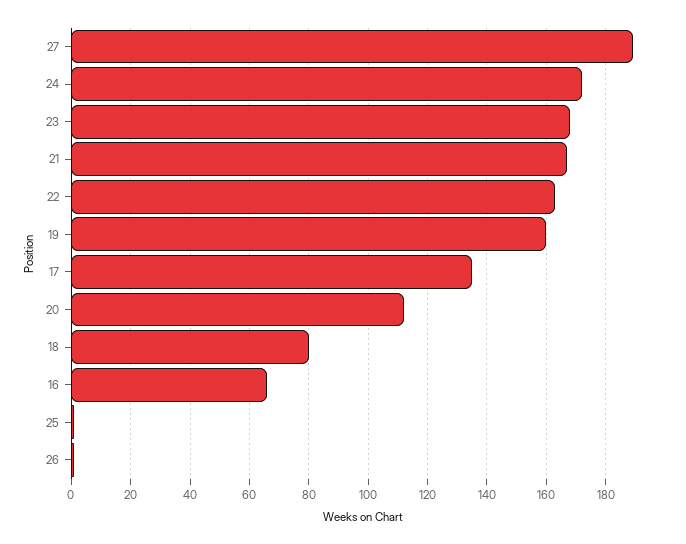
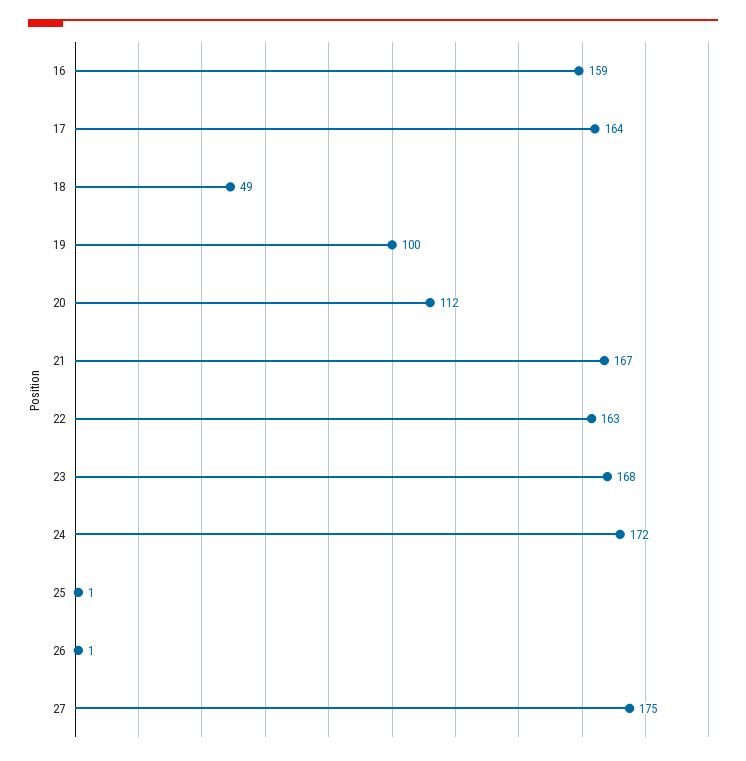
  {
-   "27": 190,
+   "27": 175,
    "24": 172,
    "23": 168,
    "21": 167,
    "22": 163,
-   "19": 160,
+   "19": 100,
-   "17": 135,
+   "17": 164,
    "20": 112,
-   "18": 80,
+   "18": 49,
-   "16": 65,
+   "16": 159,
    "25": 1,
    "26": 1
  }

